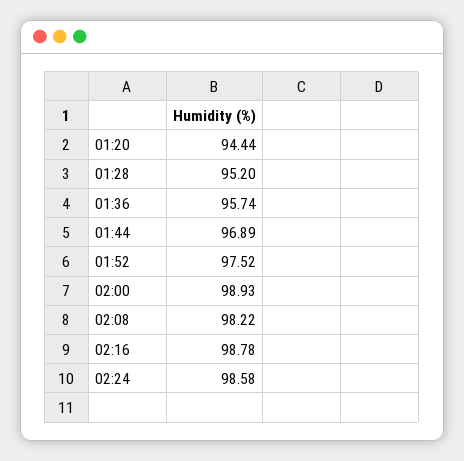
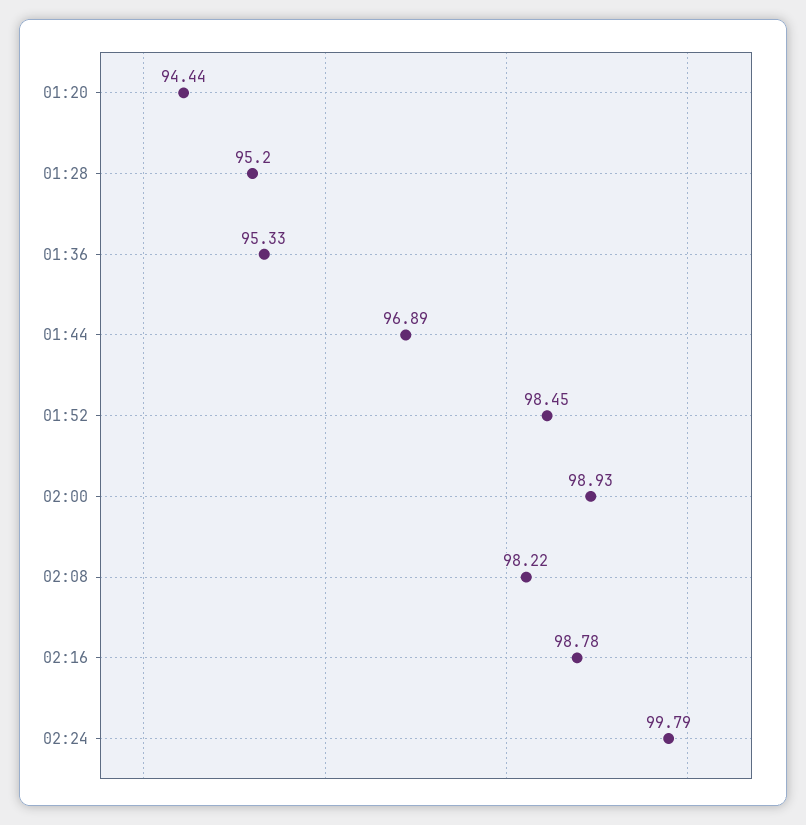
  {
    "01:20": 94.44,
    "01:28": 95.2,
-   "01:36": 95.74,
+   "01:36": 95.33,
    "01:44": 96.89,
-   "01:52": 97.52,
+   "01:52": 98.45,
    "02:00": 98.93,
    "02:08": 98.22,
    "02:16": 98.78,
-   "02:24": 98.58
+   "02:24": 99.79
  }

